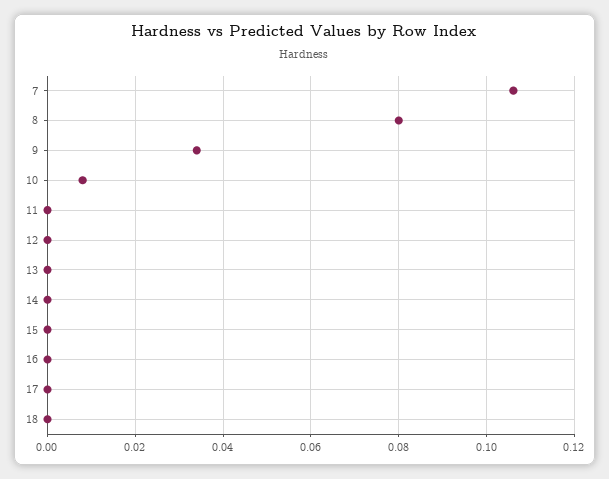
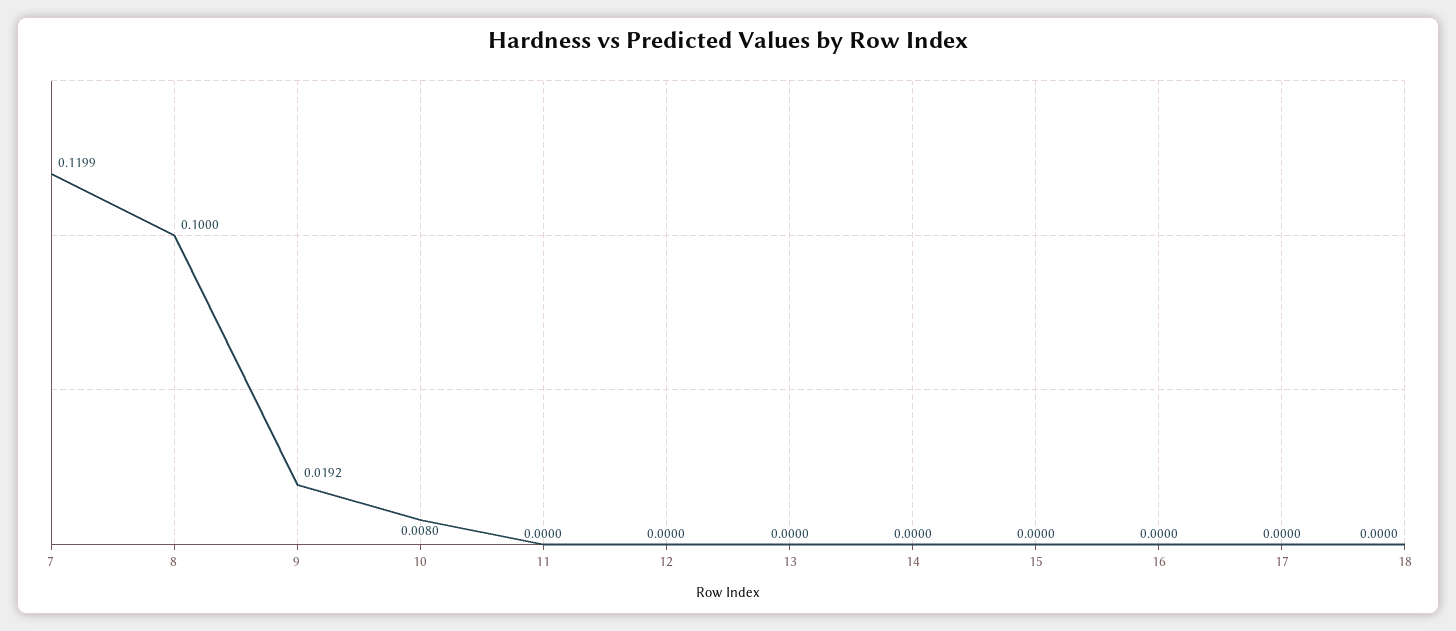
  {
-   "7": 0.106,
+   "7": 0.1199,
-   "8": 0.08,
+   "8": 0.1,
-   "9": 0.034,
+   "9": 0.0192,
    "10": 0.008,
    "11": 0,
    "12": 0,
    "13": 0,
    "14": 0,
    "15": 0,
    "16": 0,
    "17": 0,
    "18": 0
  }

